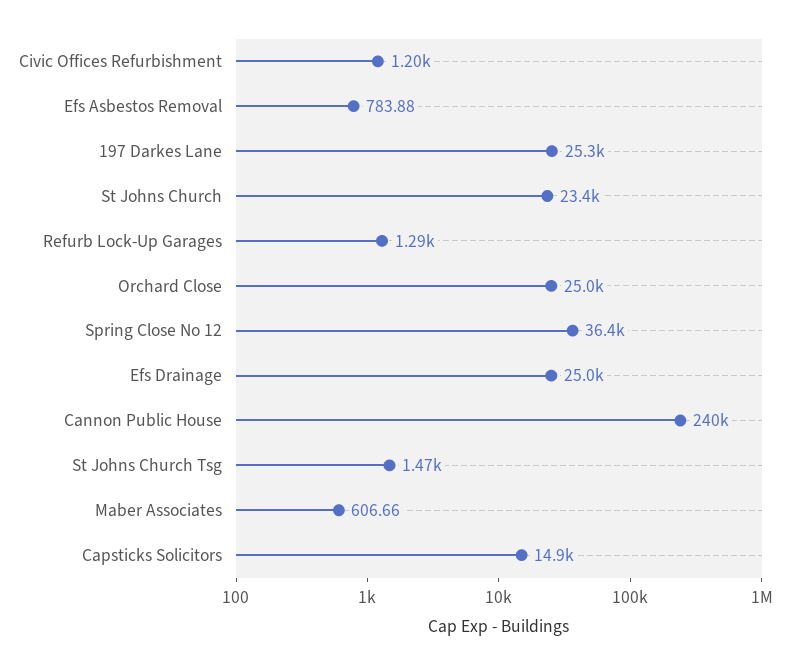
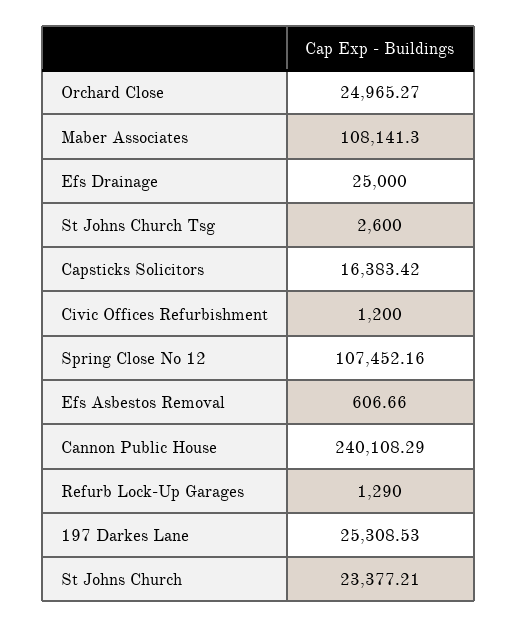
  {
    "Civic Offices Refurbishment": 1200,
-   "Efs Asbestos Removal": 783.88,
+   "Efs Asbestos Removal": 606.66,
    "197 Darkes Lane": 25308.53,
    "St Johns Church": 23377.21,
    "Refurb Lock-Up Garages": 1290,
    "Orchard Close": 24965.27,
-   "Spring Close No 12": 36400,
+   "Spring Close No 12": 107452.16,
    "Efs Drainage": 25000,
    "Cannon Public House": 240108.29,
-   "St Johns Church Tsg": 1470,
+   "St Johns Church Tsg": 2600,
-   "Maber Associates": 606.66,
+   "Maber Associates": 108141.3,
-   "Capsticks Solicitors": 14900
+   "Capsticks Solicitors": 16383.42
  }

